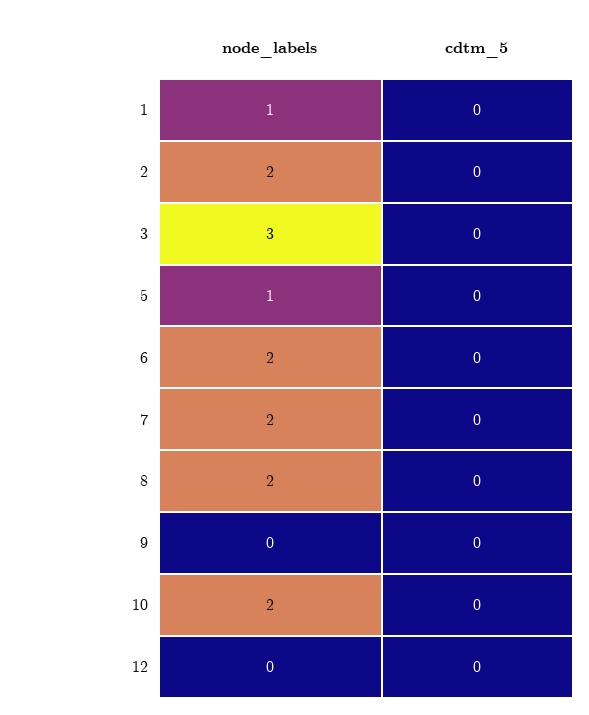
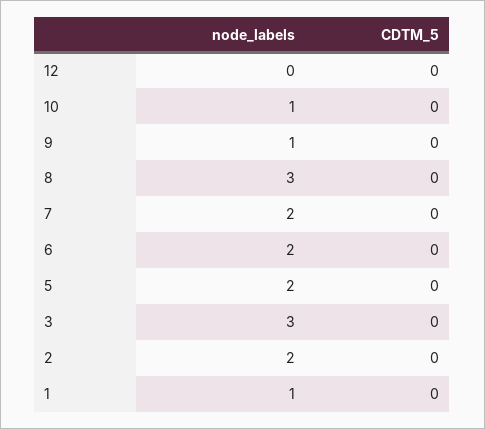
  {
    "node_labels": {
      "1": 1,
      "2": 2,
      "3": 3,
-     "5": 1,
+     "5": 2,
      "6": 2,
      "7": 2,
-     "8": 2,
+     "8": 3,
-     "9": 0,
+     "9": 1,
-     "10": 2,
+     "10": 1,
      "12": 0
    },
    "cdtm_5": {
      "1": 0,
      "2": 0,
      "3": 0,
      "5": 0,
      "6": 0,
      "7": 0,
      "8": 0,
      "9": 0,
      "10": 0,
      "12": 0
    }
  }

